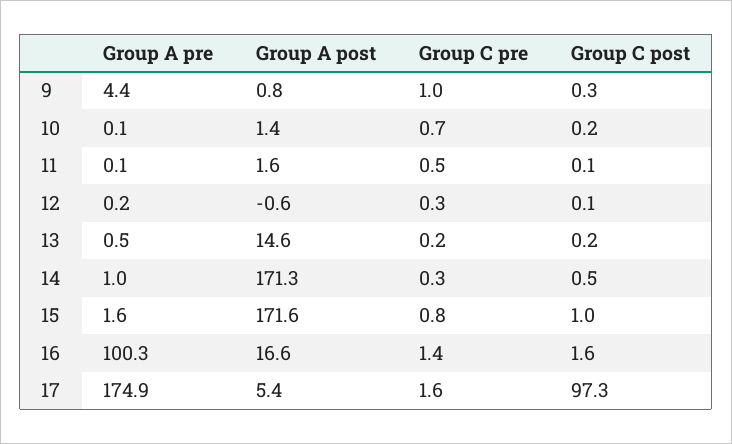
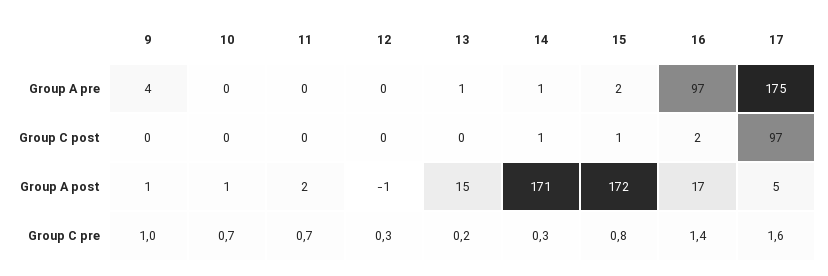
  {
    "Group A pre": {
      "9": 4.4,
      "10": 0.1,
      "11": 0.1,
      "12": 0.2,
      "13": 0.5,
      "14": 1,
      "15": 1.6,
-     "16": 100.3,
+     "16": 97,
      "17": 174.9
    },
    "Group A post": {
      "9": 0.8,
      "10": 1.4,
      "11": 1.6,
      "12": -0.6,
      "13": 14.6,
      "14": 171.3,
      "15": 171.6,
      "16": 16.6,
      "17": 5.4
    },
    "Group C pre": {
      "9": 1,
      "10": 0.7,
-     "11": 0.5,
+     "11": 0.7,
      "12": 0.3,
      "13": 0.2,
      "14": 0.3,
      "15": 0.8,
      "16": 1.4,
      "17": 1.6
    },
    "Group C post": {
      "9": 0.3,
      "10": 0.2,
      "11": 0.1,
      "12": 0.1,
      "13": 0.2,
      "14": 0.5,
      "15": 1,
      "16": 1.6,
      "17": 97.3
    }
  }

